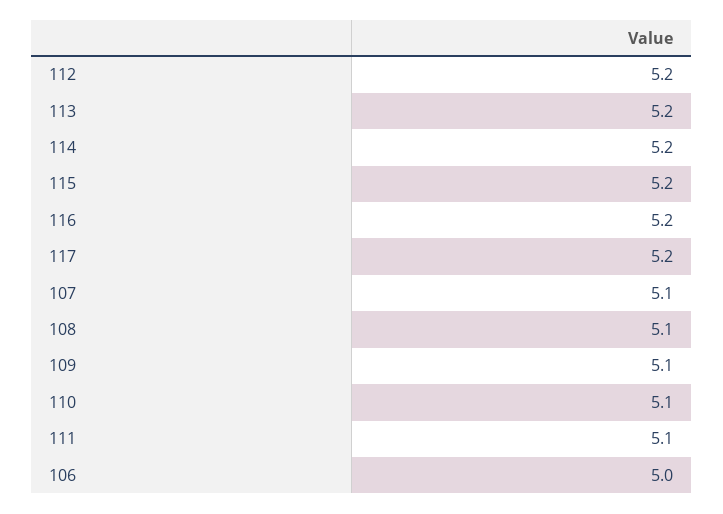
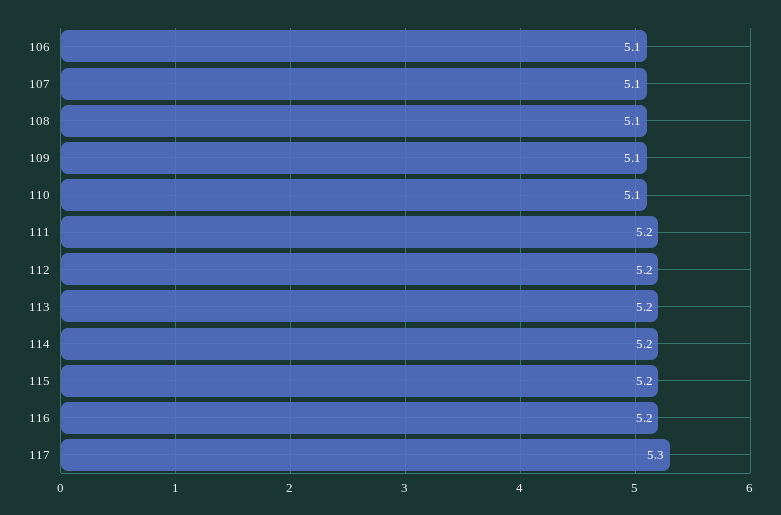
  {
    "112": 5.2,
    "113": 5.2,
    "114": 5.2,
    "115": 5.2,
    "116": 5.2,
-   "117": 5.2,
+   "117": 5.3,
    "107": 5.1,
    "108": 5.1,
    "109": 5.1,
    "110": 5.1,
-   "111": 5.1,
+   "111": 5.2,
-   "106": 5
+   "106": 5.1
  }

